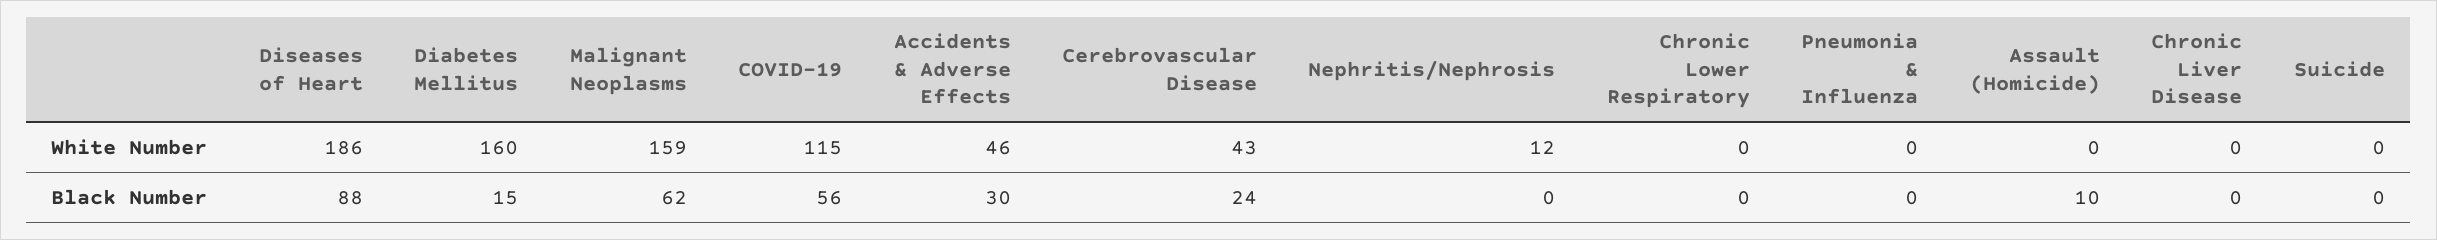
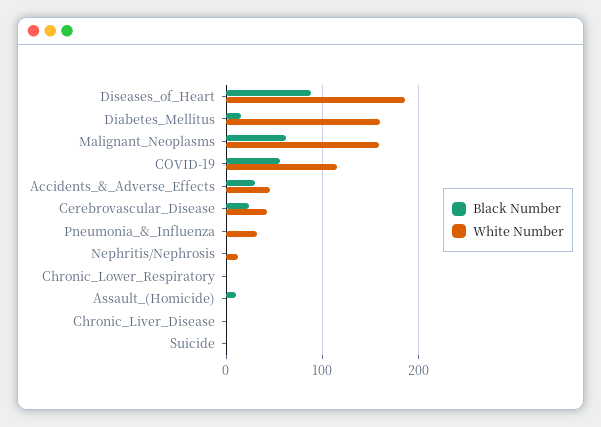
  {
    "White Number": {
      "Diseases of Heart": 186,
      "Diabetes Mellitus": 160,
      "Malignant Neoplasms": 159,
      "COVID-19": 115,
      "Accidents & Adverse Effects": 46,
      "Cerebrovascular Disease": 43,
      "Nephritis/Nephrosis": 12,
      "Chronic Lower Respiratory": 0,
-     "Pneumonia & Influenza": 0,
+     "Pneumonia & Influenza": 30,
      "Assault (Homicide)": 0,
      "Chronic Liver Disease": 0,
      "Suicide": 0
    },
    "Black Number": {
      "Diseases of Heart": 88,
      "Diabetes Mellitus": 15,
      "Malignant Neoplasms": 62,
      "COVID-19": 56,
      "Accidents & Adverse Effects": 30,
      "Cerebrovascular Disease": 24,
      "Nephritis/Nephrosis": 0,
      "Chronic Lower Respiratory": 0,
      "Pneumonia & Influenza": 0,
      "Assault (Homicide)": 10,
      "Chronic Liver Disease": 0,
      "Suicide": 0
    }
  }

